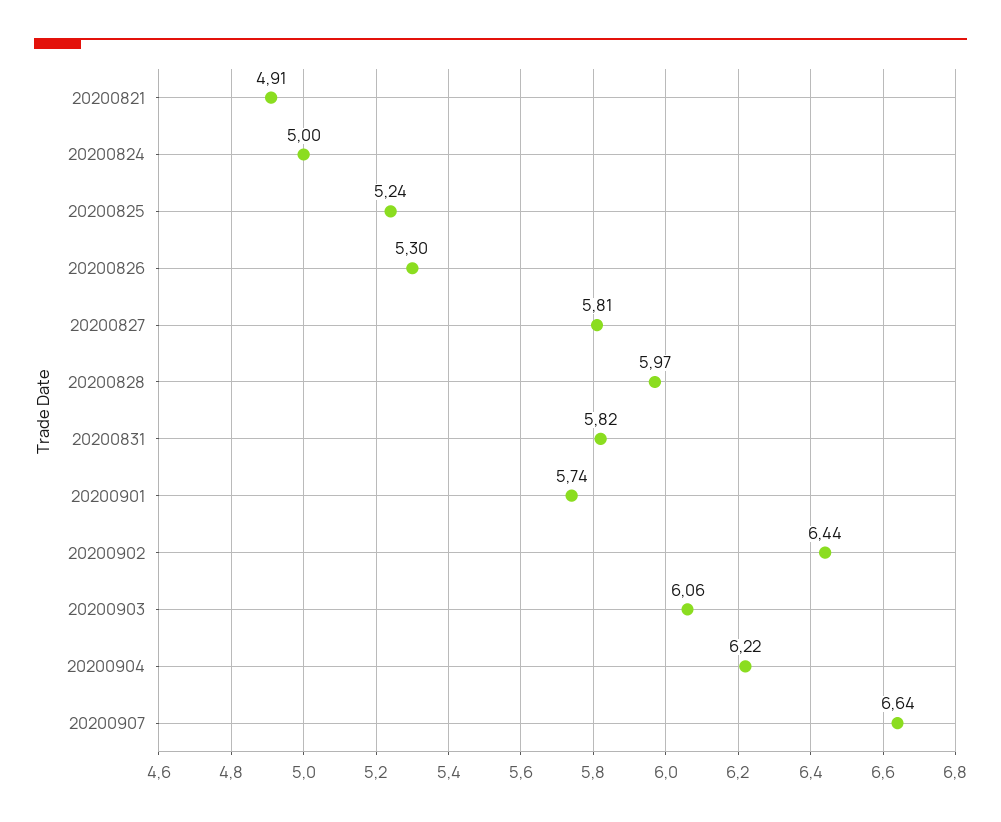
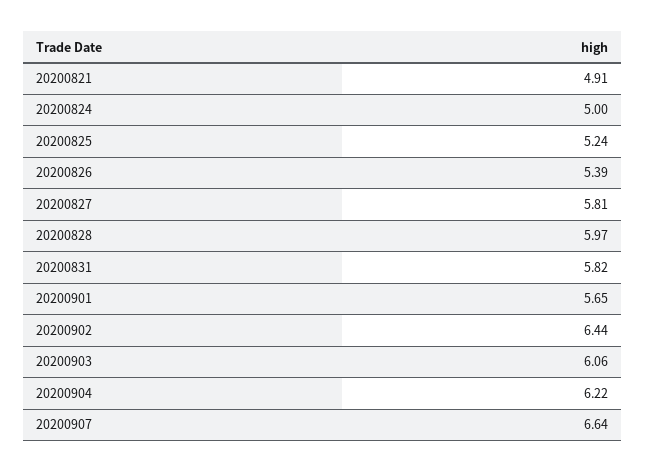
  {
    "20200821": 4.91,
    "20200824": 5,
    "20200825": 5.24,
-   "20200826": 5.3,
+   "20200826": 5.39,
    "20200827": 5.81,
    "20200828": 5.97,
    "20200831": 5.82,
-   "20200901": 5.74,
+   "20200901": 5.65,
    "20200902": 6.44,
    "20200903": 6.06,
    "20200904": 6.22,
    "20200907": 6.64
  }

